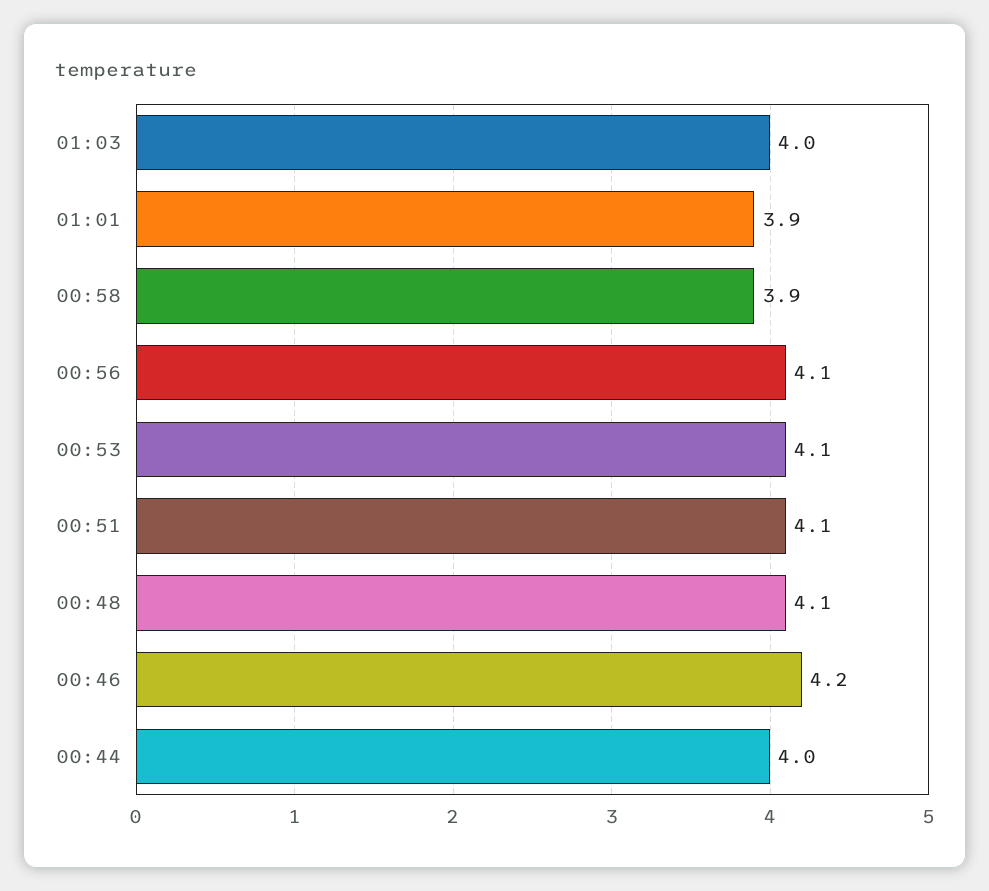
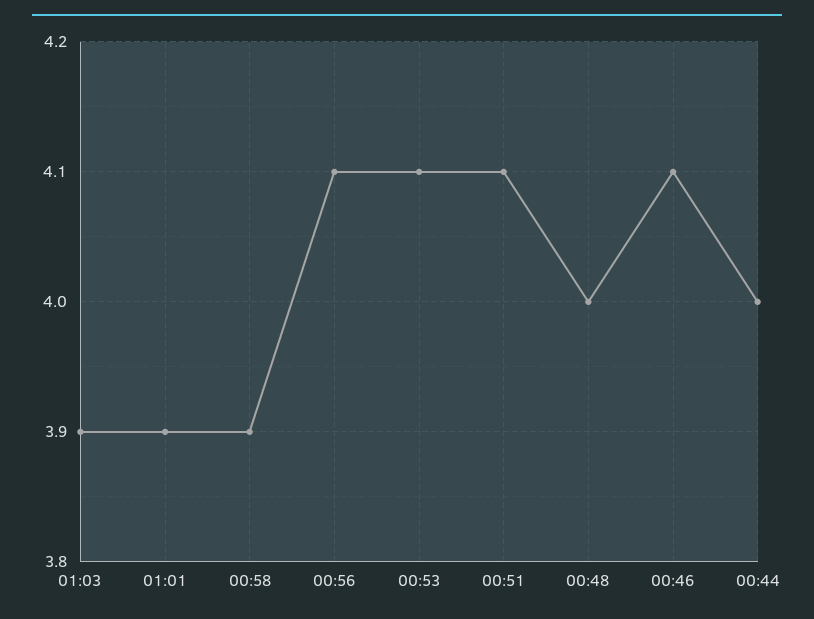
  {
-   "01:03": 4,
+   "01:03": 3.9,
    "01:01": 3.9,
    "00:58": 3.9,
    "00:56": 4.1,
    "00:53": 4.1,
    "00:51": 4.1,
-   "00:48": 4.1,
+   "00:48": 4,
-   "00:46": 4.2,
+   "00:46": 4.1,
    "00:44": 4
  }

